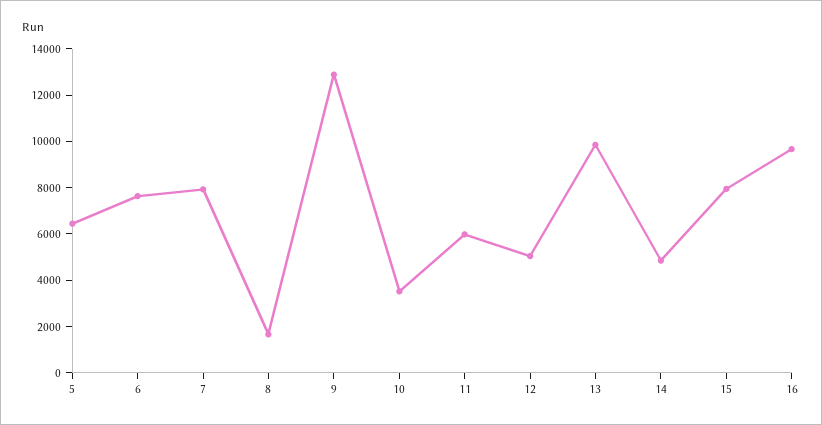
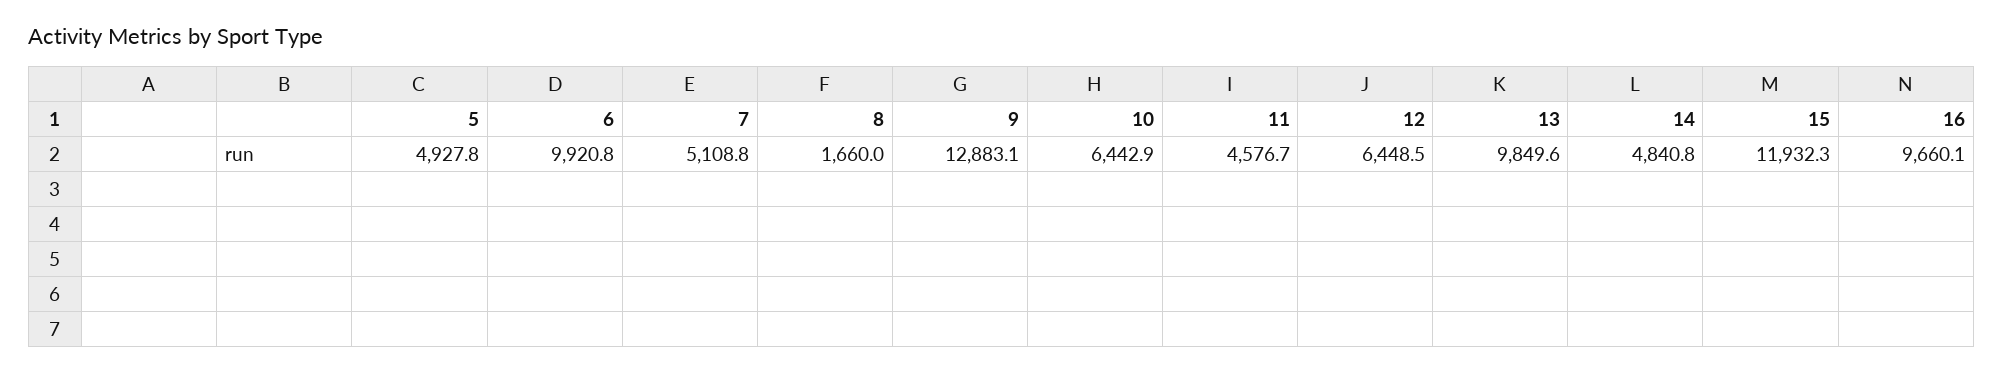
  {
-   "5": 6500,
+   "5": 4927.8,
-   "6": 7500,
+   "6": 9920.8,
-   "7": 8000,
+   "7": 5108.8,
    "8": 1660,
    "9": 12883.1,
-   "10": 3500,
+   "10": 6442.9,
-   "11": 6000,
+   "11": 4576.7,
-   "12": 5000,
+   "12": 6448.5,
    "13": 9849.6,
    "14": 4840.8,
-   "15": 8000,
+   "15": 11932.3,
    "16": 9660.1
  }

